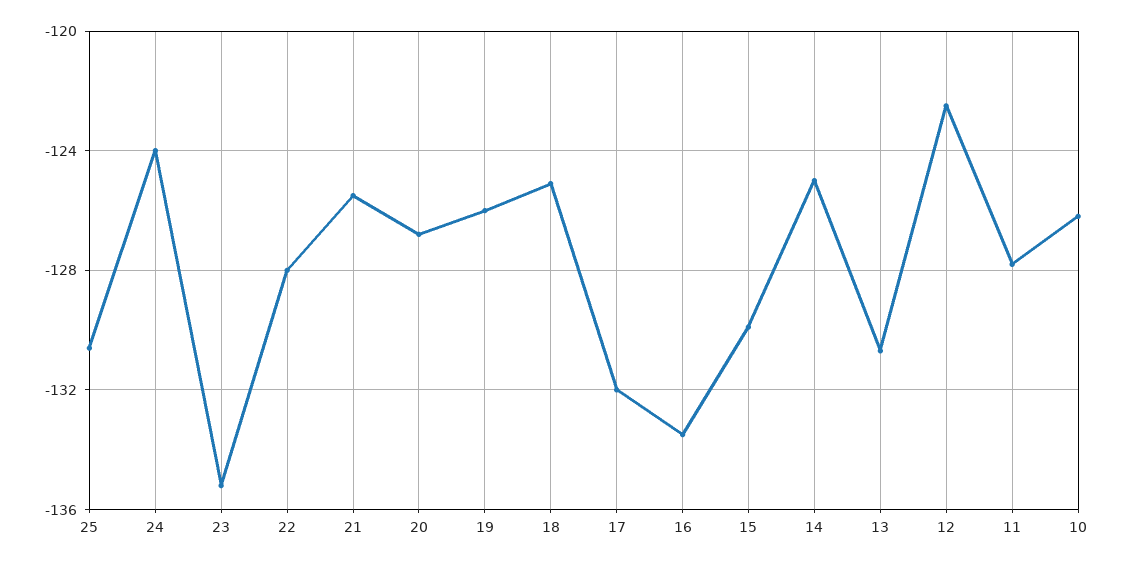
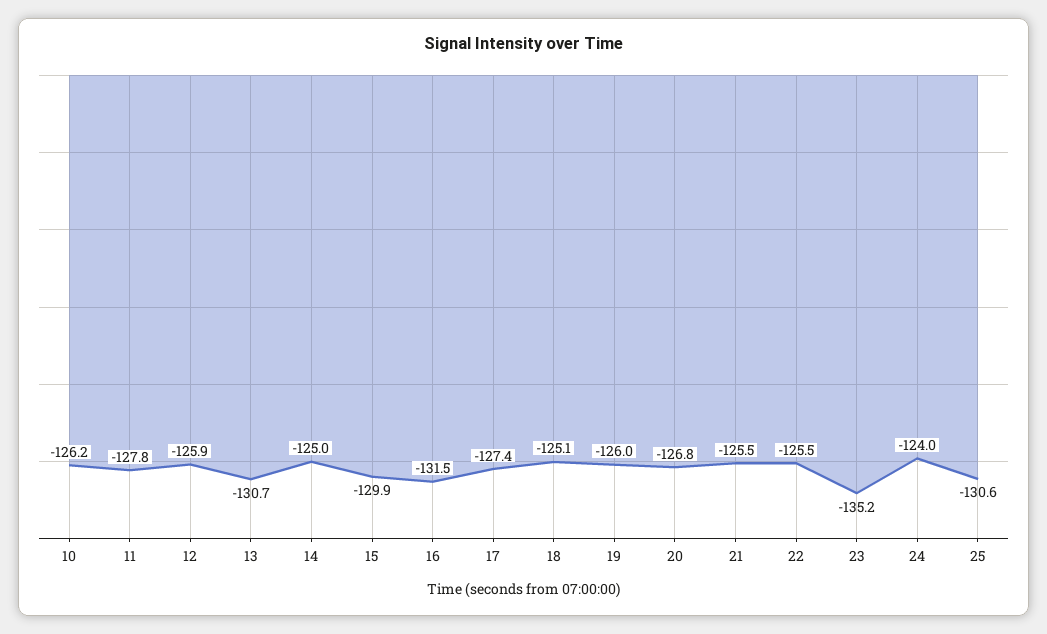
  {
    "25": -130.6,
    "24": -124,
    "23": -135.2,
-   "22": -128,
+   "22": -125.5,
    "21": -125.5,
    "20": -126.8,
    "19": -126,
    "18": -125.1,
-   "17": -132,
+   "17": -127.4,
-   "16": -133.5,
+   "16": -131.5,
    "15": -129.9,
    "14": -125,
    "13": -130.7,
-   "12": -122.5,
+   "12": -125.9,
    "11": -127.8,
    "10": -126.2
  }

